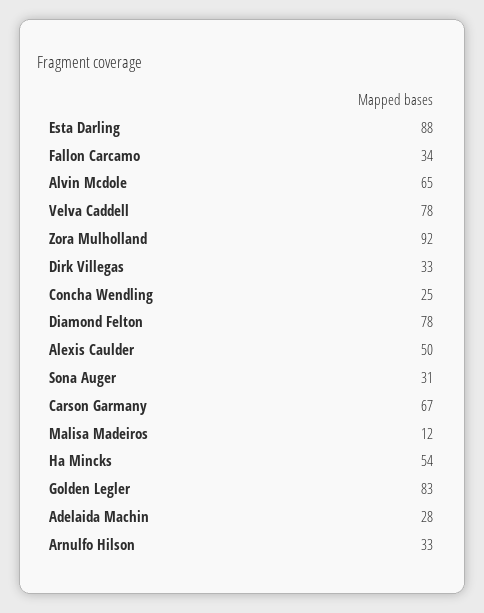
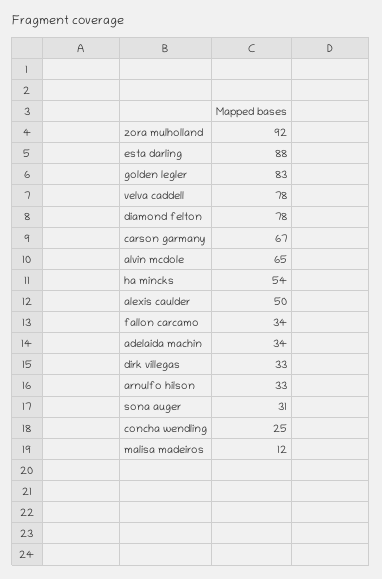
  {
    "Esta Darling": 88,
    "Fallon Carcamo": 34,
    "Alvin Mcdole": 65,
    "Velva Caddell": 78,
    "Zora Mulholland": 92,
    "Dirk Villegas": 33,
    "Concha Wendling": 25,
    "Diamond Felton": 78,
    "Alexis Caulder": 50,
    "Sona Auger": 31,
    "Carson Garmany": 67,
    "Malisa Madeiros": 12,
    "Ha Mincks": 54,
    "Golden Legler": 83,
-   "Adelaida Machin": 28,
+   "Adelaida Machin": 34,
    "Arnulfo Hilson": 33
  }

